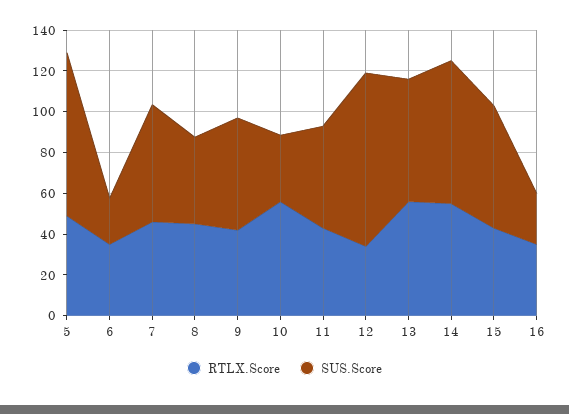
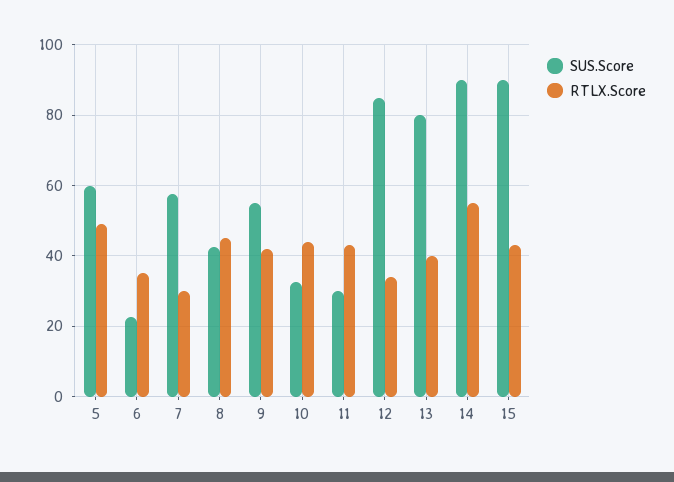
  {
    "RTLX.Score": {
      "5": 50,
      "6": 36,
-     "7": 45,
+     "7": 30,
      "8": 46,
      "9": 42,
-     "10": 55,
+     "10": 44,
      "11": 44,
      "12": 34,
-     "13": 55,
+     "13": 40,
      "14": 56,
-     "15": 44,
+     "15": 44
-     "16": 35
    },
    "SUS.Score": {
-     "5": 80,
+     "5": 60,
      "6": 22,
      "7": 58,
      "8": 42,
      "9": 56,
      "10": 32,
-     "11": 50,
+     "11": 30,
      "12": 86,
-     "13": 60,
+     "13": 80,
-     "14": 70,
+     "14": 90,
-     "15": 60,
+     "15": 90
-     "16": 25
    }
  }

